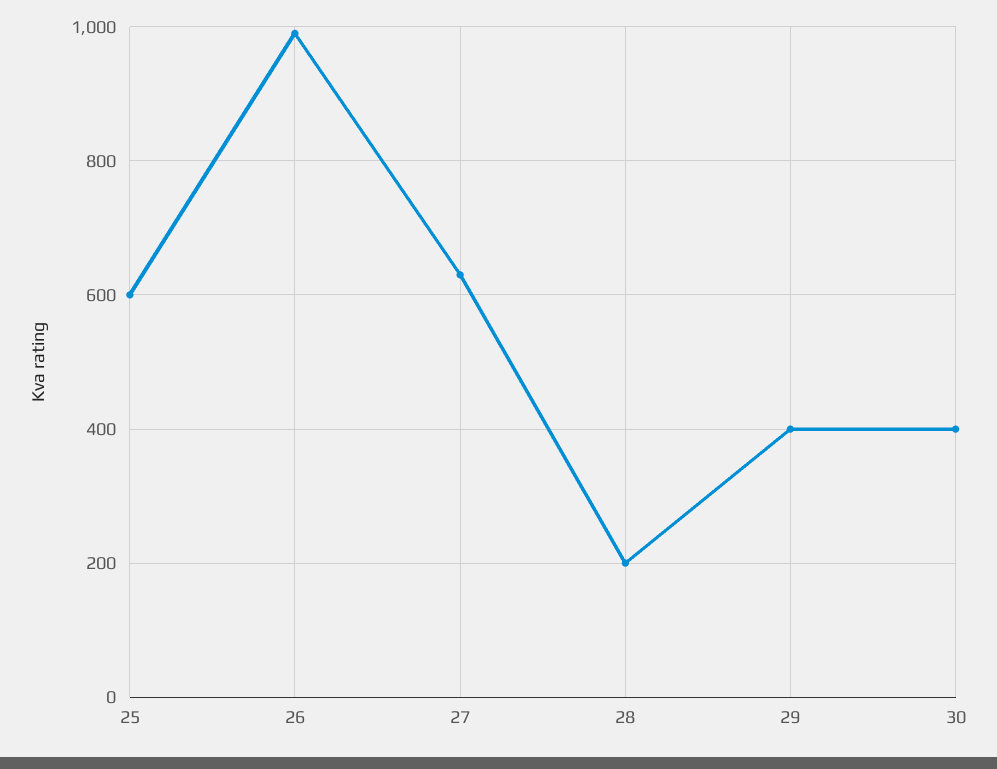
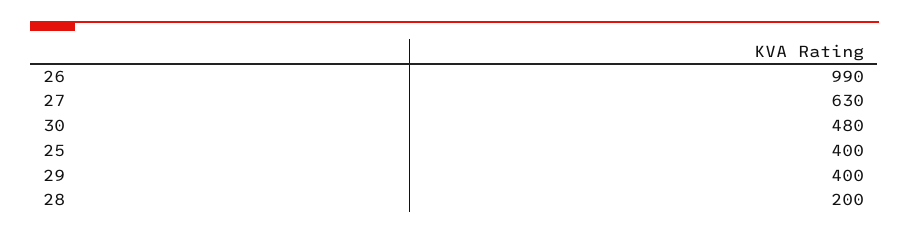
  {
-   "25": 600,
+   "25": 400,
    "26": 990,
    "27": 630,
    "28": 200,
    "29": 400,
-   "30": 400
+   "30": 480
  }

